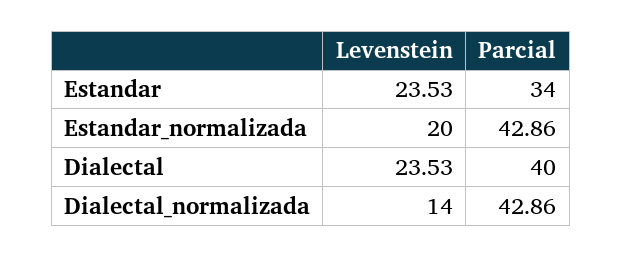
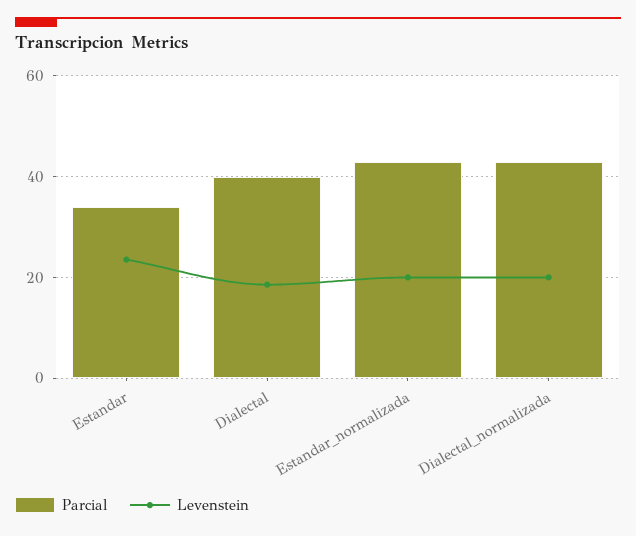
  {
    "Levenstein": {
      "Estandar": 23.53,
      "Estandar_normalizada": 20,
-     "Dialectal": 23.53,
+     "Dialectal": 18,
-     "Dialectal_normalizada": 14
+     "Dialectal_normalizada": 20
    },
    "Parcial": {
      "Estandar": 34,
      "Estandar_normalizada": 42.86,
      "Dialectal": 40,
      "Dialectal_normalizada": 42.86
    }
  }

